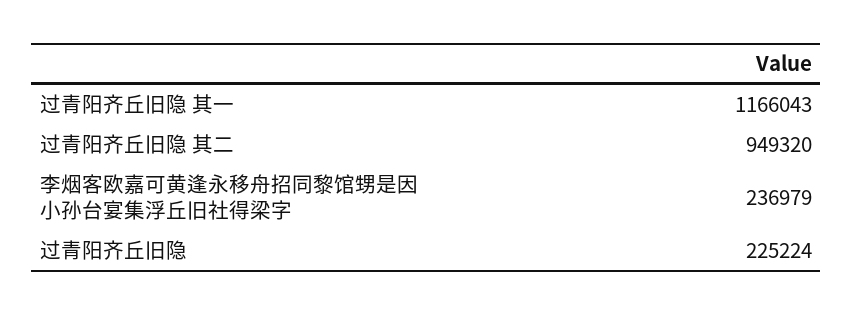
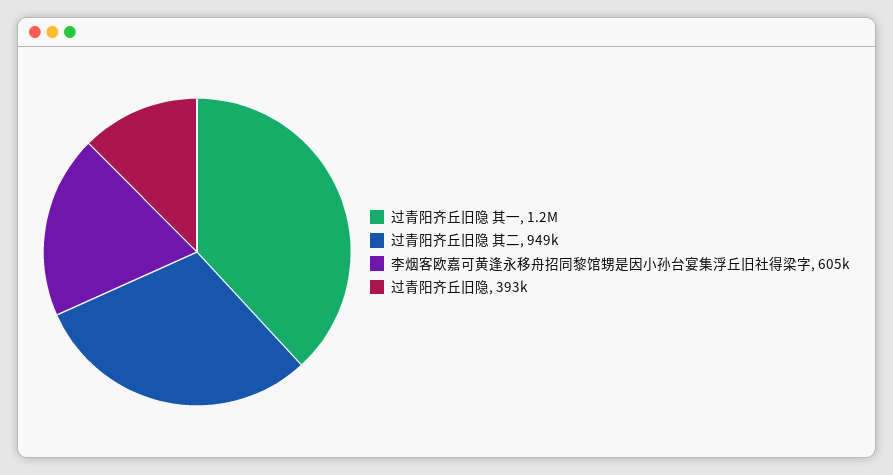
  {
    "过青阳齐丘旧隐 其一": 1166043,
    "过青阳齐丘旧隐 其二": 949320,
-   "李烟客欧嘉可黄逢永移舟招同黎馆甥是因小孙台宴集浮丘旧社得梁字": 236979,
+   "李烟客欧嘉可黄逢永移舟招同黎馆甥是因小孙台宴集浮丘旧社得梁字": 605000,
-   "过青阳齐丘旧隐": 225224
+   "过青阳齐丘旧隐": 393000
  }

